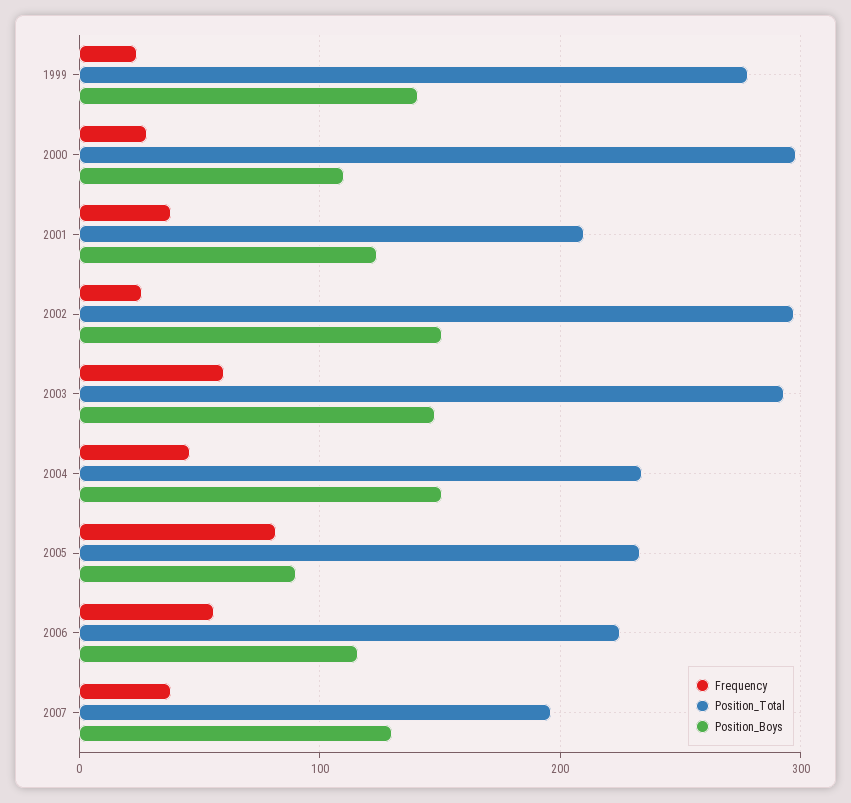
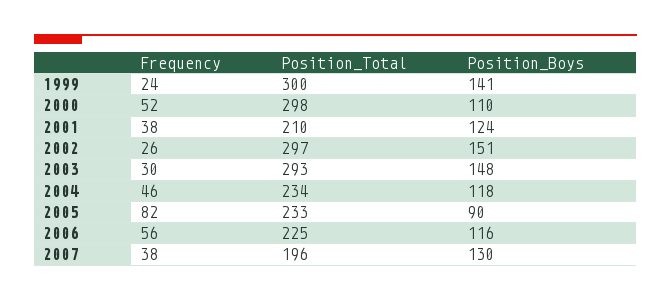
  {
    "Frequency": {
      "1999": 24,
-     "2000": 30,
+     "2000": 52,
      "2001": 38,
      "2002": 26,
-     "2003": 60,
+     "2003": 30,
      "2004": 46,
      "2005": 82,
      "2006": 56,
      "2007": 38
    },
    "Position_Total": {
-     "1999": 280,
+     "1999": 300,
      "2000": 298,
      "2001": 210,
      "2002": 297,
      "2003": 293,
      "2004": 234,
      "2005": 233,
      "2006": 225,
      "2007": 196
    },
    "Position_Boys": {
      "1999": 141,
      "2000": 110,
      "2001": 124,
      "2002": 151,
      "2003": 148,
-     "2004": 150,
+     "2004": 118,
      "2005": 90,
      "2006": 116,
      "2007": 130
    }
  }

